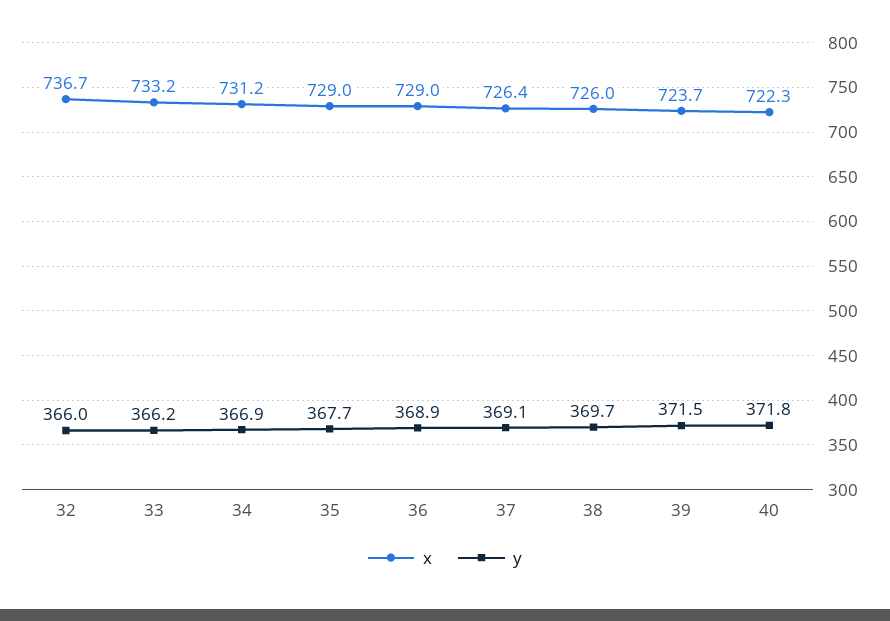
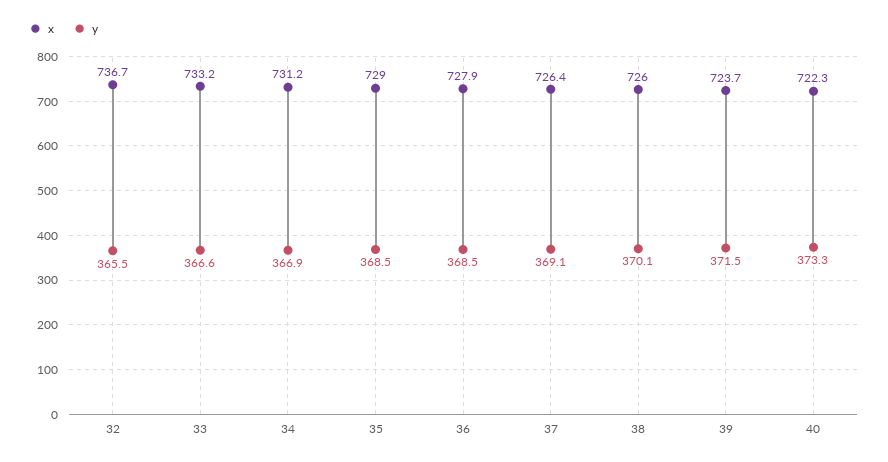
  {
    "x": {
      "32": 736.7,
      "33": 733.2,
      "34": 731.2,
      "35": 729,
-     "36": 729,
+     "36": 727.9,
      "37": 726.4,
      "38": 726,
      "39": 723.7,
      "40": 722.3
    },
    "y": {
-     "32": 366,
+     "32": 365.5,
-     "33": 366.2,
+     "33": 366.6,
      "34": 366.9,
-     "35": 367.7,
+     "35": 368.5,
-     "36": 368.9,
+     "36": 368.5,
      "37": 369.1,
-     "38": 369.7,
+     "38": 370.1,
      "39": 371.5,
-     "40": 371.8
+     "40": 373.3
    }
  }

